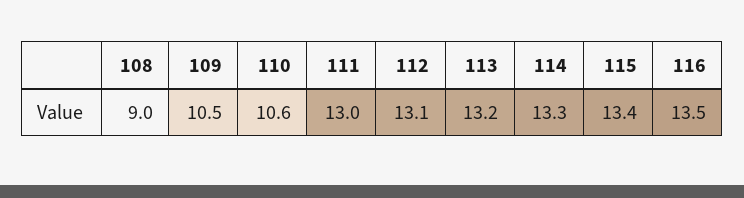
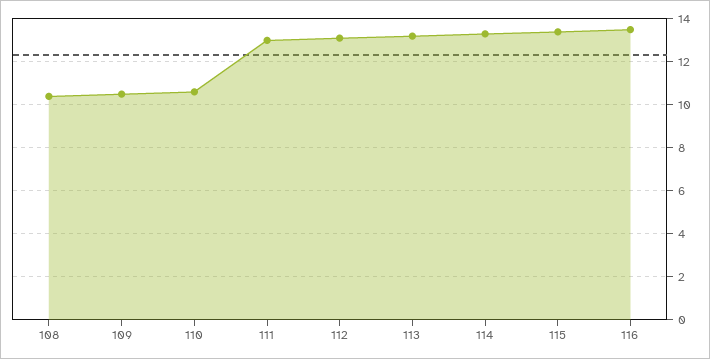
  {
-   "108": 9,
+   "108": 10.5,
    "109": 10.5,
    "110": 10.6,
    "111": 13,
    "112": 13.1,
    "113": 13.2,
    "114": 13.3,
    "115": 13.4,
    "116": 13.5
  }

